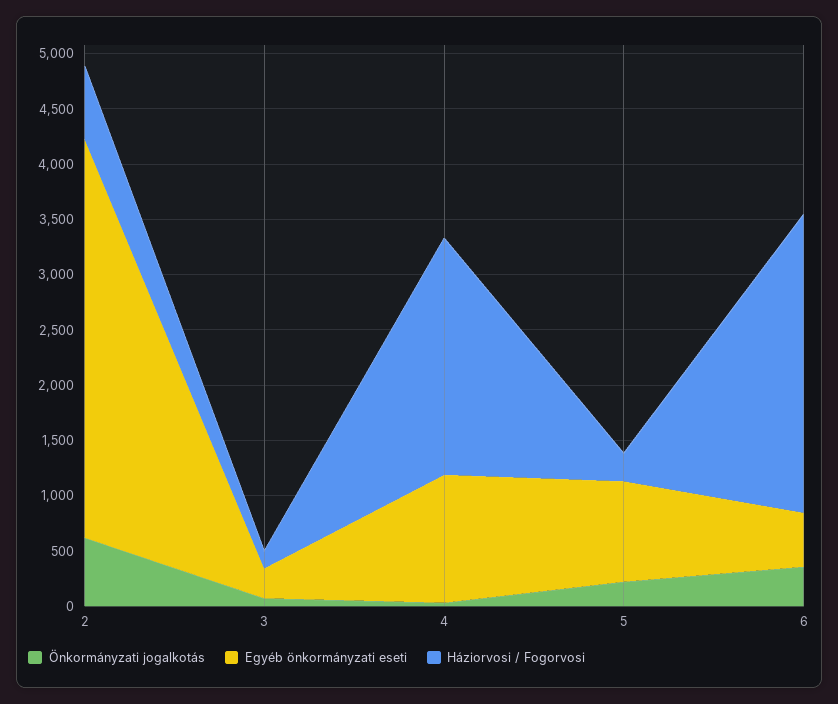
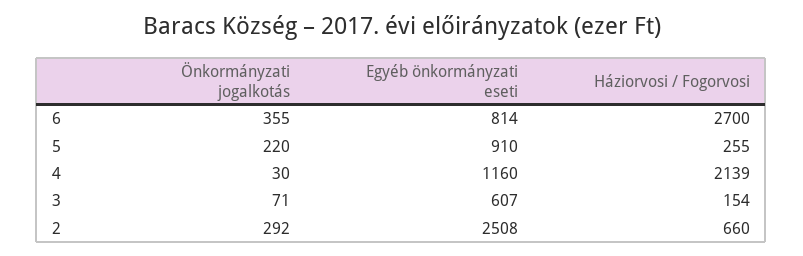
  {
    "Önkormányzati jogalkotás": {
-     "2": 600,
+     "2": 292,
      "3": 71,
      "4": 30,
      "5": 220,
      "6": 355
    },
    "Egyéb önkormányzati eseti": {
-     "2": 3600,
+     "2": 2508,
-     "3": 300,
+     "3": 607,
      "4": 1160,
      "5": 910,
-     "6": 500
+     "6": 814
    },
    "Háziorvosi / Fogorvosi": {
      "2": 660,
      "3": 154,
      "4": 2139,
      "5": 255,
      "6": 2700
    }
  }

